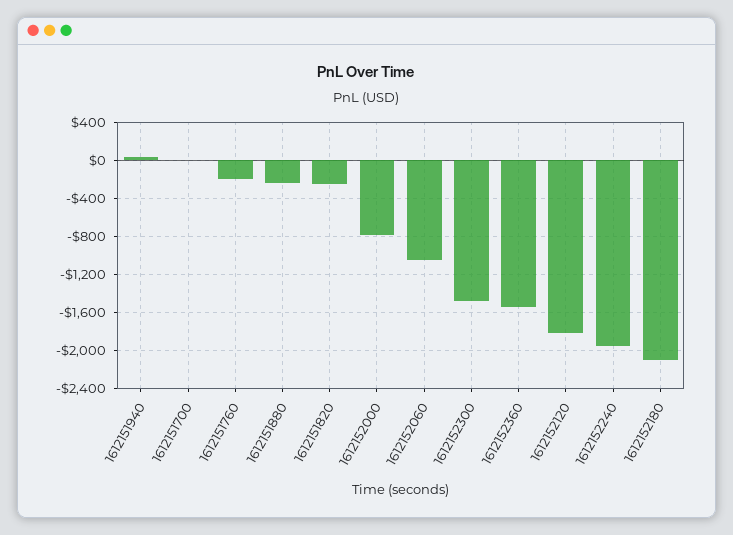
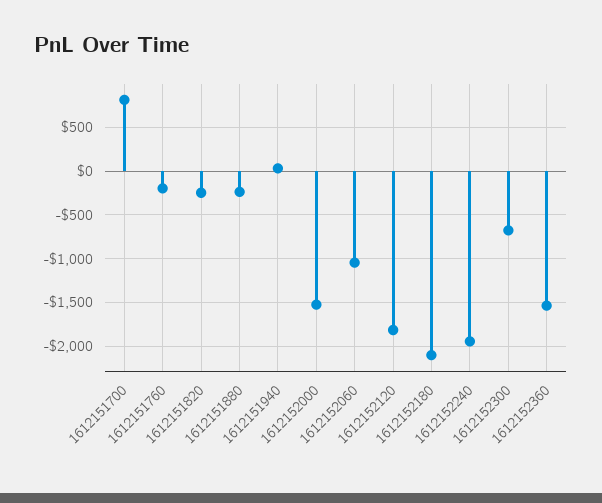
  {
    "1612151940": 0,
-   "1612151700": 0,
+   "1612151700": 800,
    "1612151760": -200,
    "1612151880": -200,
    "1612151820": -200,
-   "1612152000": -800,
+   "1612152000": -1500,
    "1612152060": -1000,
-   "1612152300": -1500,
+   "1612152300": -700,
    "1612152360": -1500,
    "1612152120": -1800,
    "1612152240": -1900,
    "1612152180": -2100
  }

